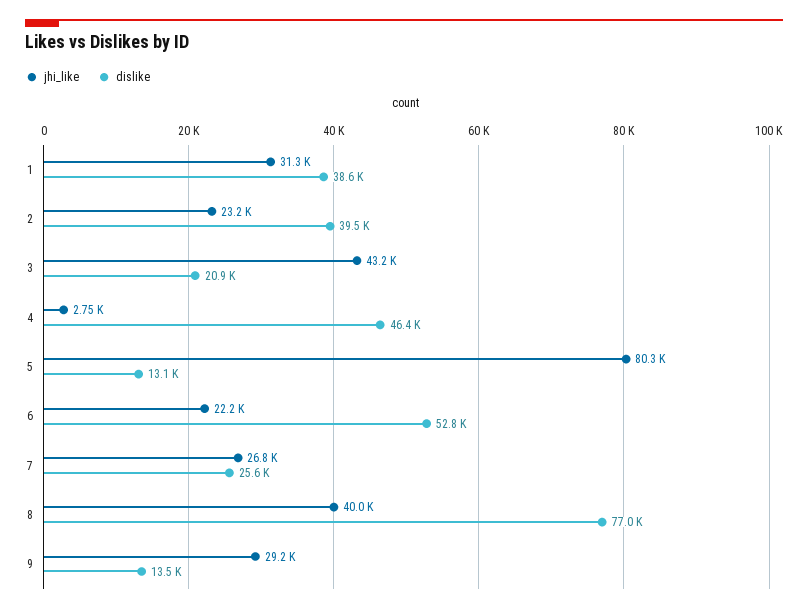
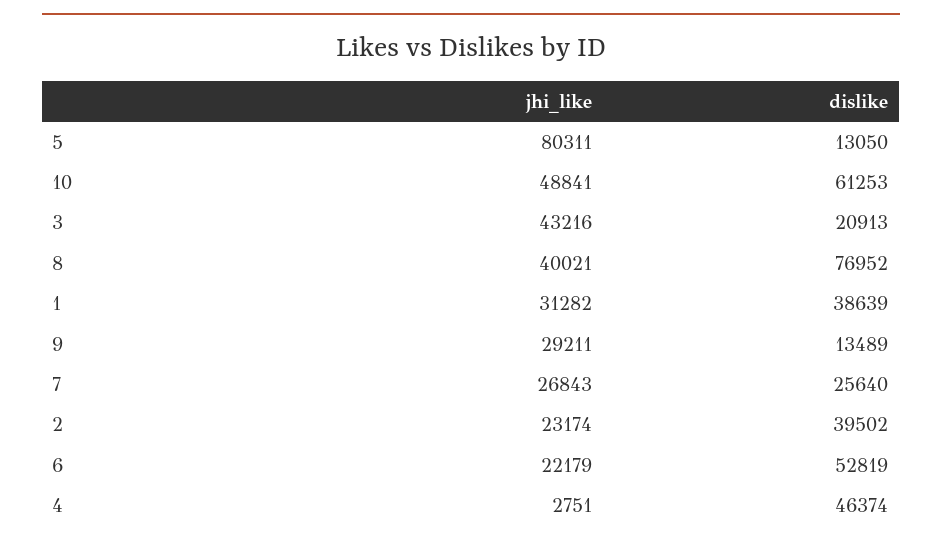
  {
    "jhi_like": {
      "1": 31282,
      "2": 23174,
      "3": 43216,
      "4": 2751,
      "5": 80311,
      "6": 22179,
      "7": 26843,
      "8": 40021,
-     "9": 29211
+     "9": 29211,
+     "10": 48841
    },
    "dislike": {
      "1": 38639,
      "2": 39502,
      "3": 20913,
      "4": 46374,
      "5": 13050,
      "6": 52819,
      "7": 25640,
      "8": 76952,
-     "9": 13489
+     "9": 13489,
+     "10": 61253
    }
  }

